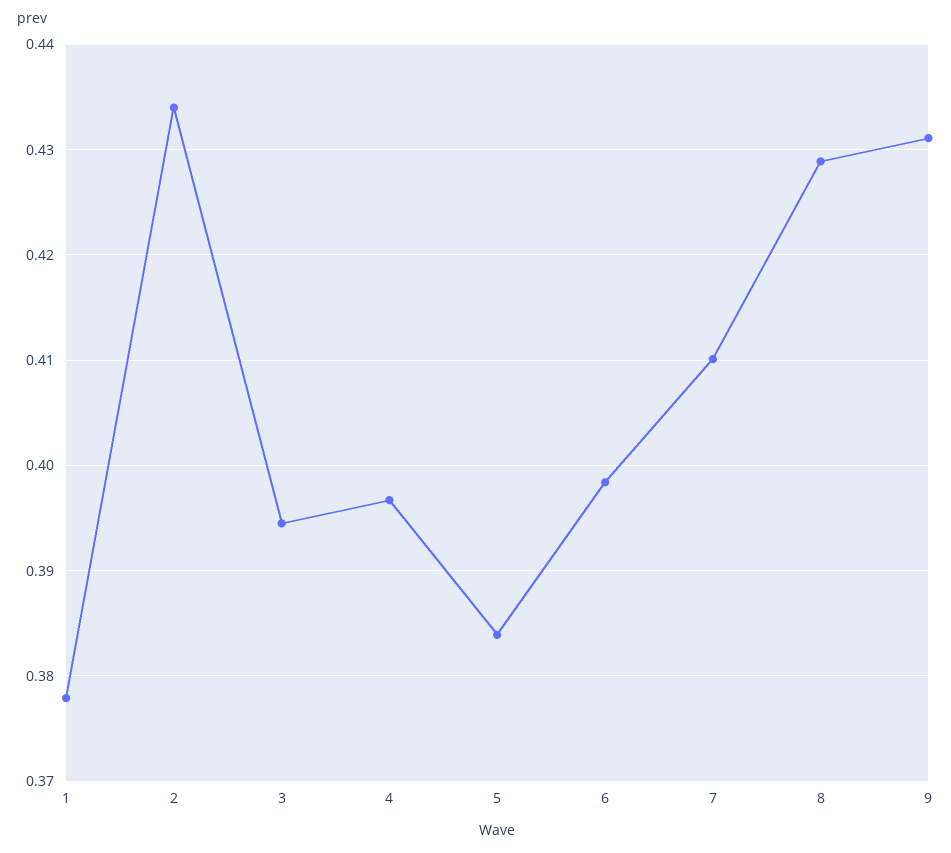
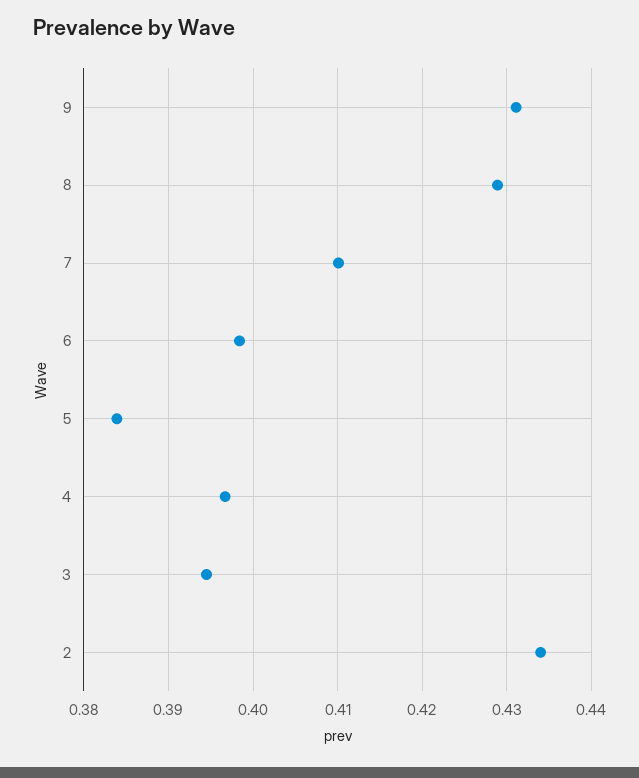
  {
-   "1": 0.378,
    "2": 0.434,
    "3": 0.395,
    "4": 0.397,
    "5": 0.384,
    "6": 0.398,
    "7": 0.41,
    "8": 0.429,
    "9": 0.431
  }

